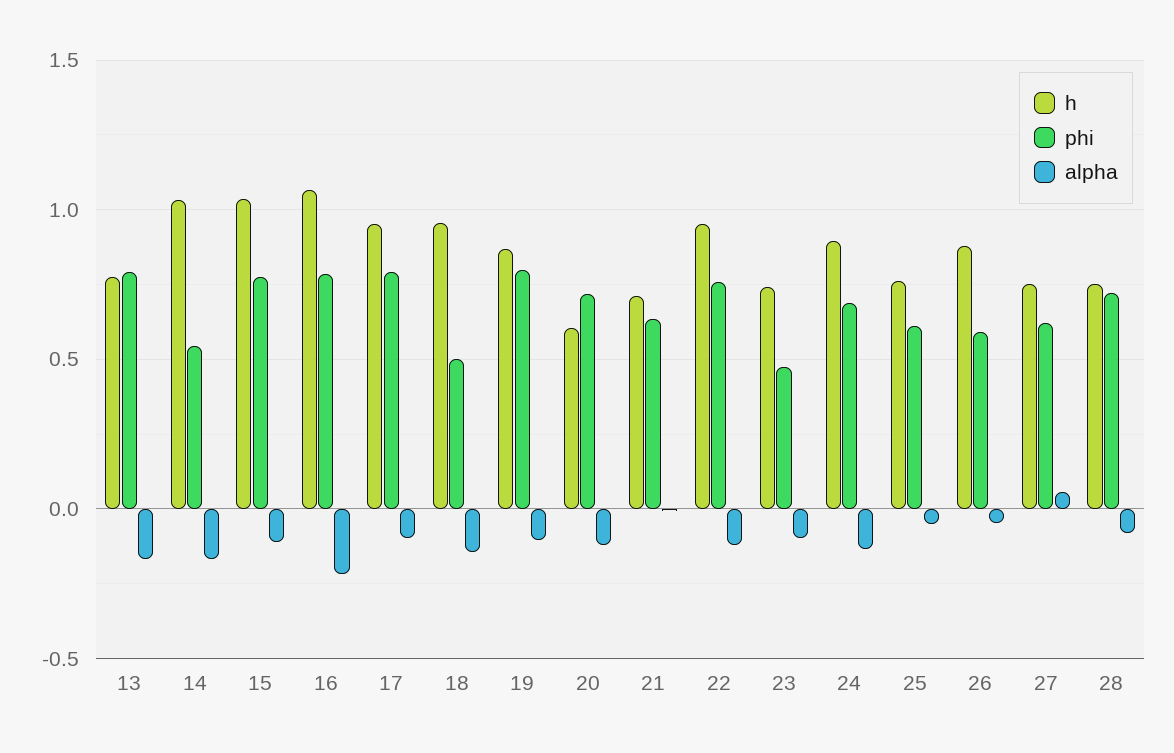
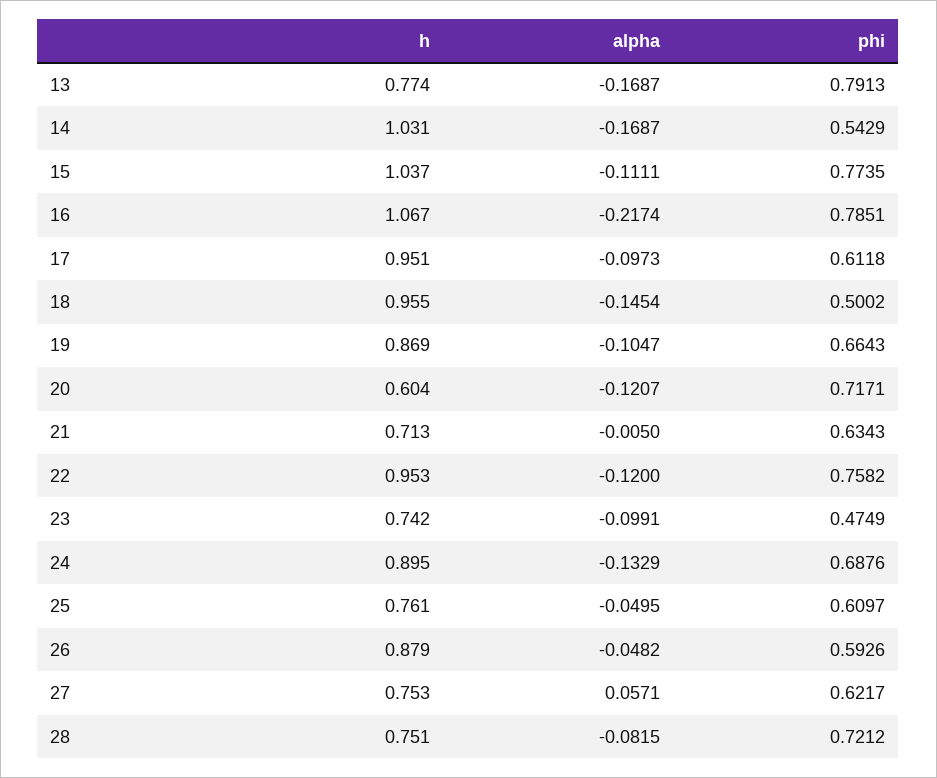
  {
    "h": {
      "13": 0.774,
      "14": 1.031,
      "15": 1.037,
      "16": 1.067,
      "17": 0.951,
      "18": 0.955,
      "19": 0.869,
      "20": 0.604,
      "21": 0.713,
      "22": 0.953,
      "23": 0.742,
      "24": 0.895,
      "25": 0.761,
      "26": 0.879,
      "27": 0.753,
      "28": 0.751
    },
    "phi": {
      "13": 0.7913,
      "14": 0.5429,
      "15": 0.7735,
      "16": 0.7851,
-     "17": 0.8,
+     "17": 0.6118,
      "18": 0.5002,
-     "19": 0.8,
+     "19": 0.6643,
      "20": 0.7171,
      "21": 0.6343,
      "22": 0.7582,
      "23": 0.4749,
      "24": 0.6876,
      "25": 0.6097,
      "26": 0.5926,
      "27": 0.6217,
      "28": 0.7212
    },
    "alpha": {
      "13": -0.1687,
      "14": -0.1687,
      "15": -0.1111,
      "16": -0.2174,
      "17": -0.0973,
      "18": -0.1454,
      "19": -0.1047,
      "20": -0.1207,
      "21": -0.005,
      "22": -0.12,
      "23": -0.0991,
      "24": -0.1329,
      "25": -0.0495,
      "26": -0.0482,
      "27": 0.0571,
      "28": -0.0815
    }
  }

